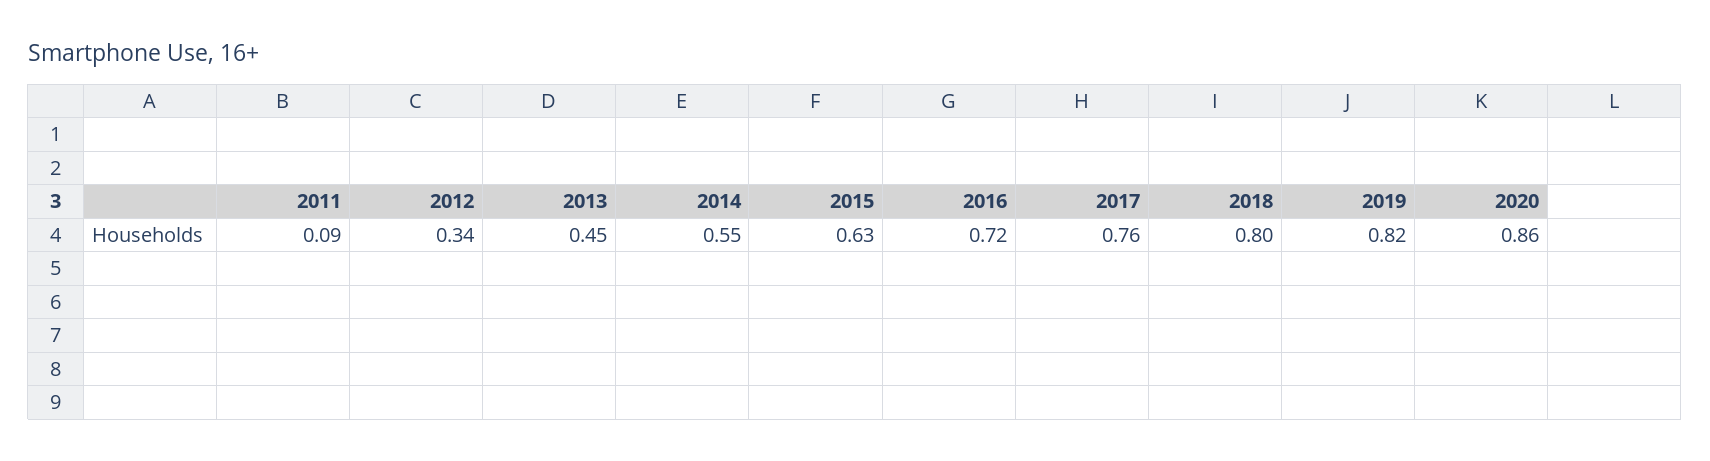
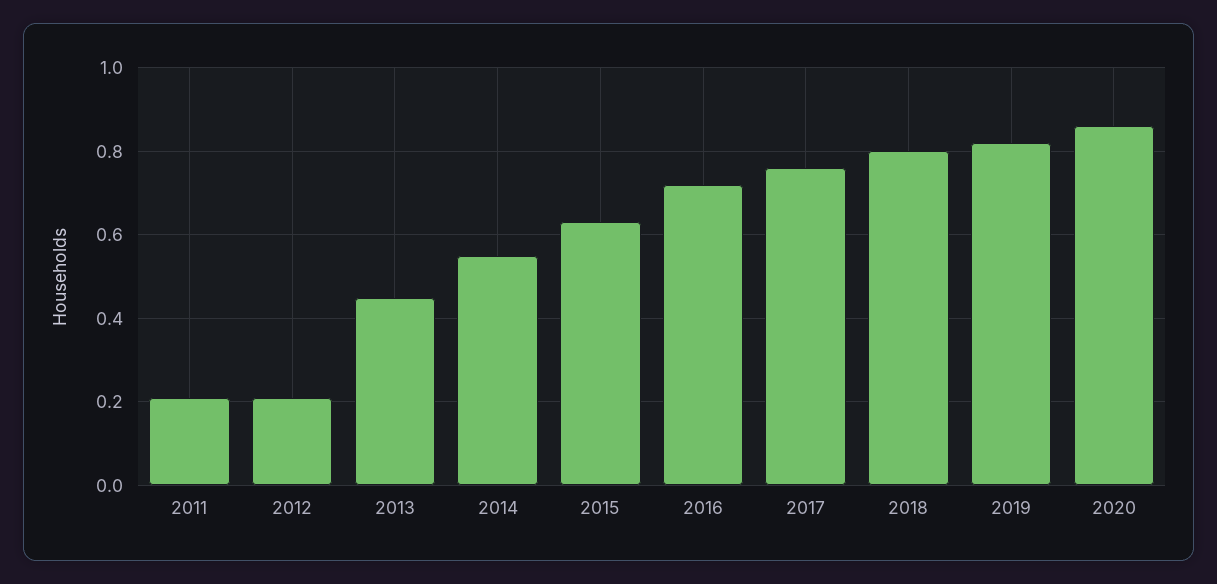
  {
-   "2011": 0.09,
+   "2011": 0.2,
-   "2012": 0.34,
+   "2012": 0.2,
    "2013": 0.45,
    "2014": 0.55,
    "2015": 0.63,
    "2016": 0.72,
    "2017": 0.76,
    "2018": 0.8,
    "2019": 0.82,
    "2020": 0.86
  }

